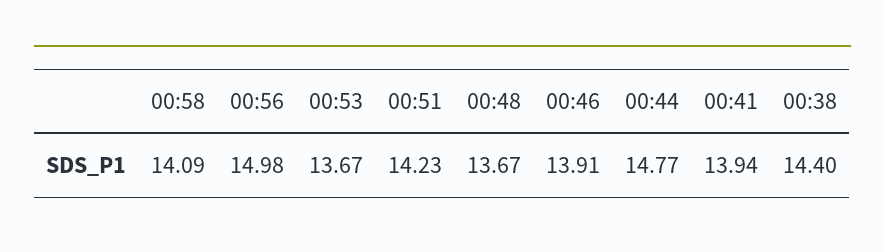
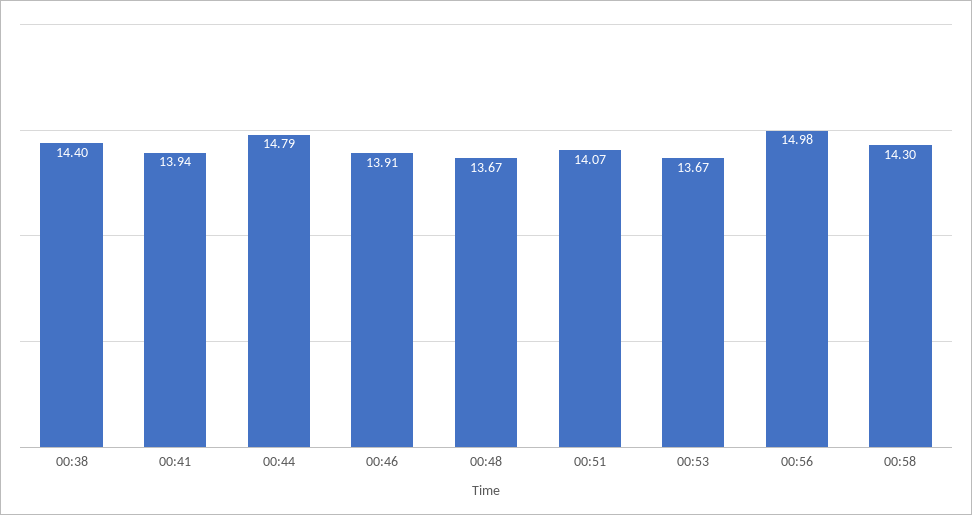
  {
-   "00:58": 14.09,
+   "00:58": 14.3,
    "00:56": 14.98,
    "00:53": 13.67,
-   "00:51": 14.23,
+   "00:51": 14.07,
    "00:48": 13.67,
    "00:46": 13.91,
-   "00:44": 14.77,
+   "00:44": 14.79,
    "00:41": 13.94,
    "00:38": 14.4
  }

